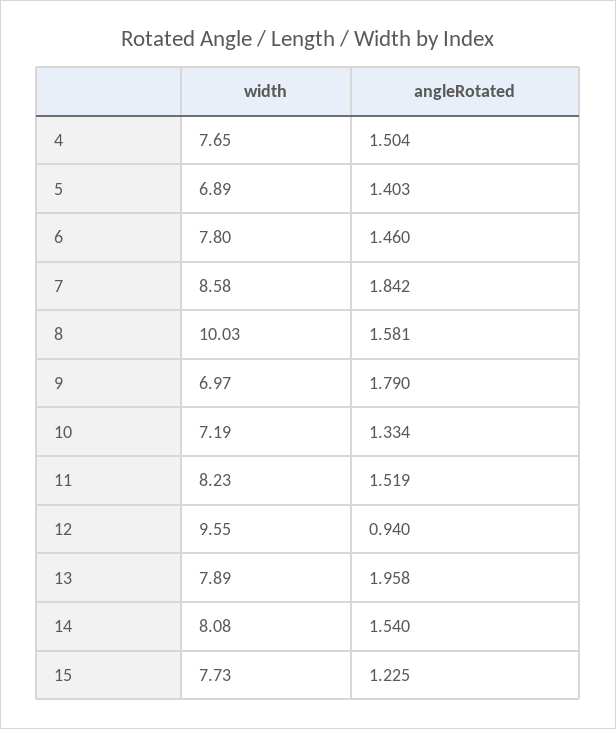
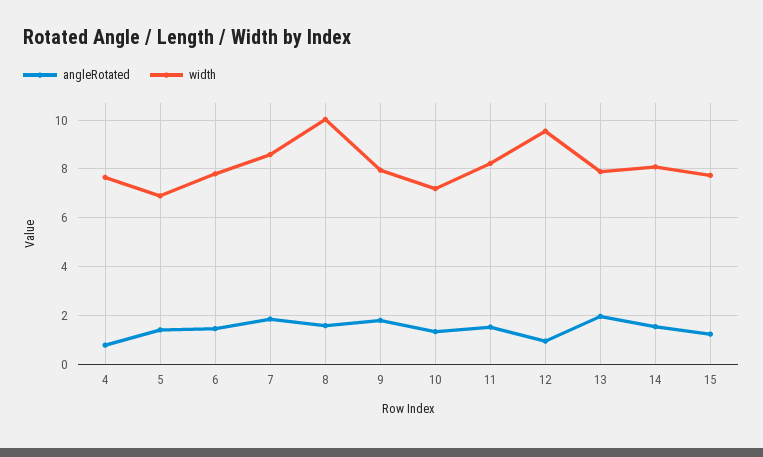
  {
    "width": {
      "4": 7.65,
      "5": 6.89,
      "6": 7.8,
      "7": 8.58,
      "8": 10.03,
-     "9": 6.97,
+     "9": 8,
      "10": 7.19,
      "11": 8.23,
      "12": 9.55,
      "13": 7.89,
      "14": 8.08,
      "15": 7.73
    },
    "angleRotated": {
-     "4": 1.504,
+     "4": 0.75,
      "5": 1.403,
      "6": 1.46,
      "7": 1.842,
      "8": 1.581,
      "9": 1.79,
      "10": 1.334,
      "11": 1.519,
      "12": 0.94,
      "13": 1.958,
      "14": 1.54,
      "15": 1.225
    }
  }

